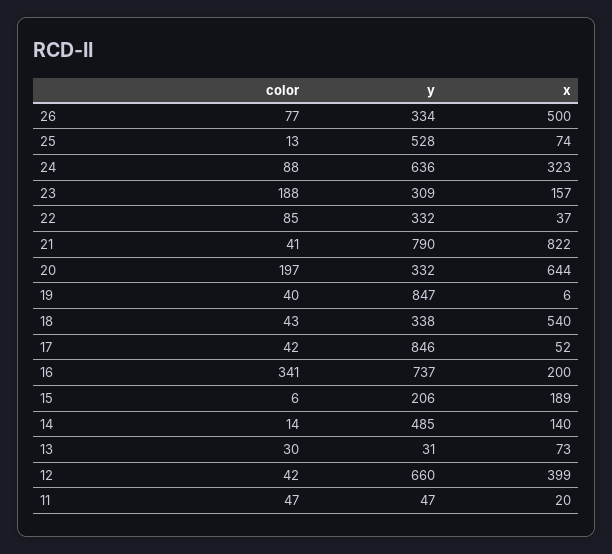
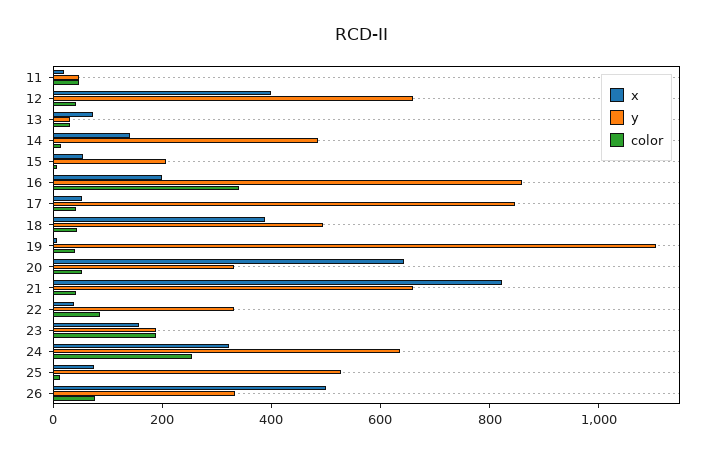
  {
    "color": {
      "26": 77,
      "25": 13,
-     "24": 88,
+     "24": 250,
      "23": 188,
      "22": 85,
      "21": 41,
-     "20": 197,
+     "20": 50,
      "19": 40,
      "18": 43,
      "17": 42,
      "16": 341,
      "15": 6,
      "14": 14,
      "13": 30,
      "12": 42,
      "11": 47
    },
    "y": {
      "26": 334,
      "25": 528,
      "24": 636,
-     "23": 309,
+     "23": 200,
      "22": 332,
-     "21": 790,
+     "21": 650,
      "20": 332,
-     "19": 847,
+     "19": 1100,
-     "18": 338,
+     "18": 500,
      "17": 846,
-     "16": 737,
+     "16": 850,
      "15": 206,
      "14": 485,
      "13": 31,
      "12": 660,
      "11": 47
    },
    "x": {
      "26": 500,
      "25": 74,
      "24": 323,
      "23": 157,
      "22": 37,
      "21": 822,
      "20": 644,
      "19": 6,
-     "18": 540,
+     "18": 400,
      "17": 52,
      "16": 200,
-     "15": 189,
+     "15": 50,
      "14": 140,
      "13": 73,
      "12": 399,
      "11": 20
    }
  }

